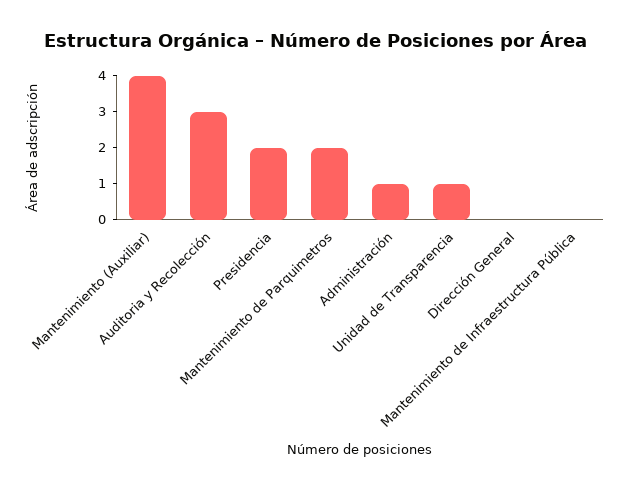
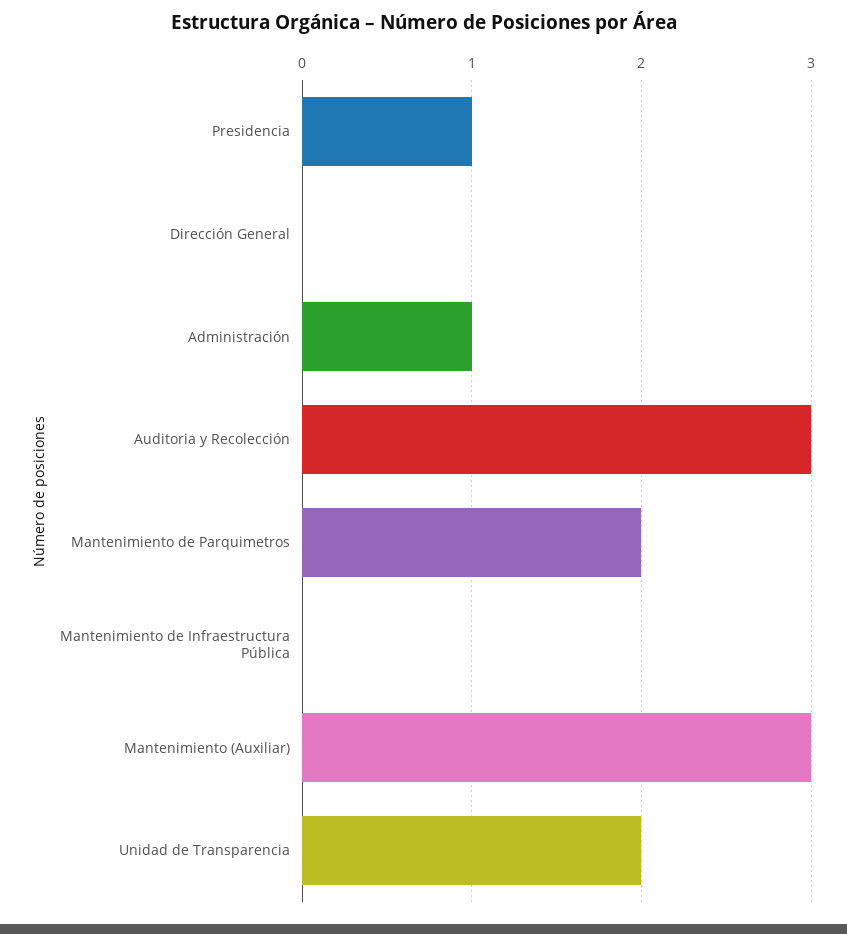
  {
-   "Mantenimiento (Auxiliar)": 4,
+   "Mantenimiento (Auxiliar)": 3,
    "Auditoria y Recolección": 3,
-   "Presidencia": 2,
+   "Presidencia": 1,
    "Mantenimiento de Parquimetros": 2,
    "Administración": 1,
-   "Unidad de Transparencia": 1,
+   "Unidad de Transparencia": 2,
    "Dirección General": 0,
    "Mantenimiento de Infraestructura Pública": 0
  }

